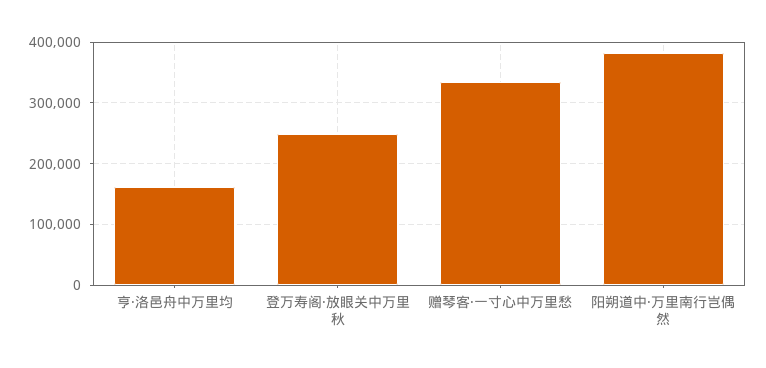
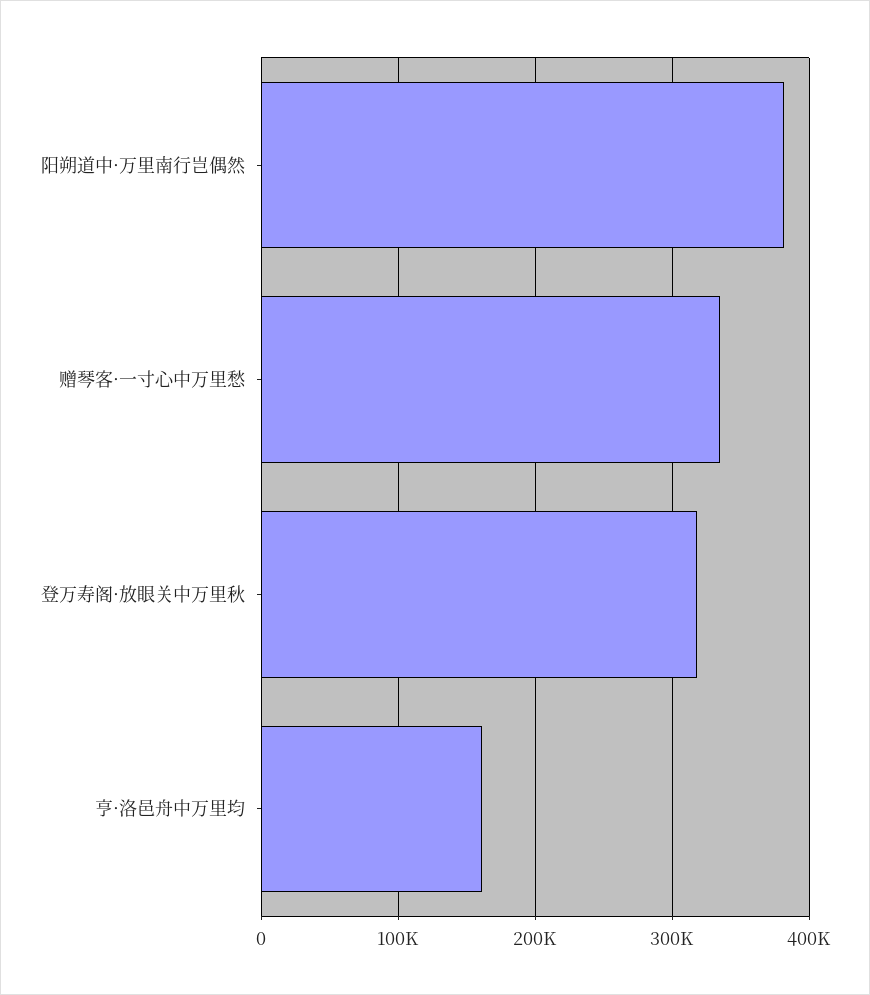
  {
    "亨·洛邑舟中万里均": 160000,
-   "登万寿阁·放眼关中万里秋": 250000,
+   "登万寿阁·放眼关中万里秋": 320000,
    "赠琴客·一寸心中万里愁": 330000,
    "阳朔道中·万里南行岂偶然": 380000
  }

